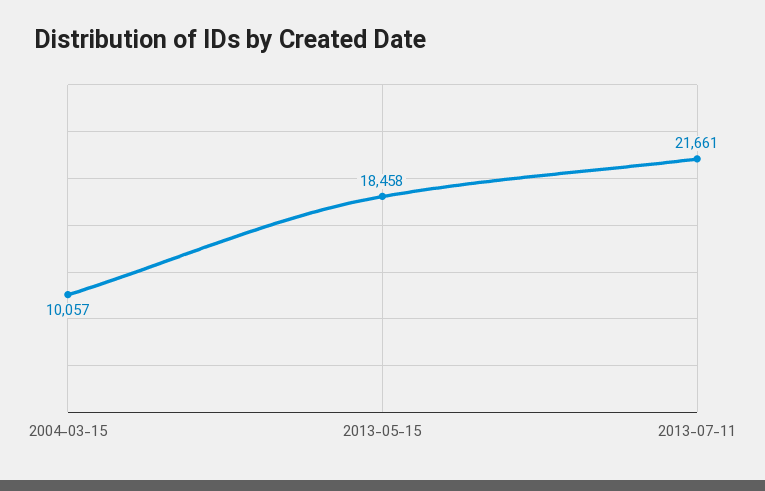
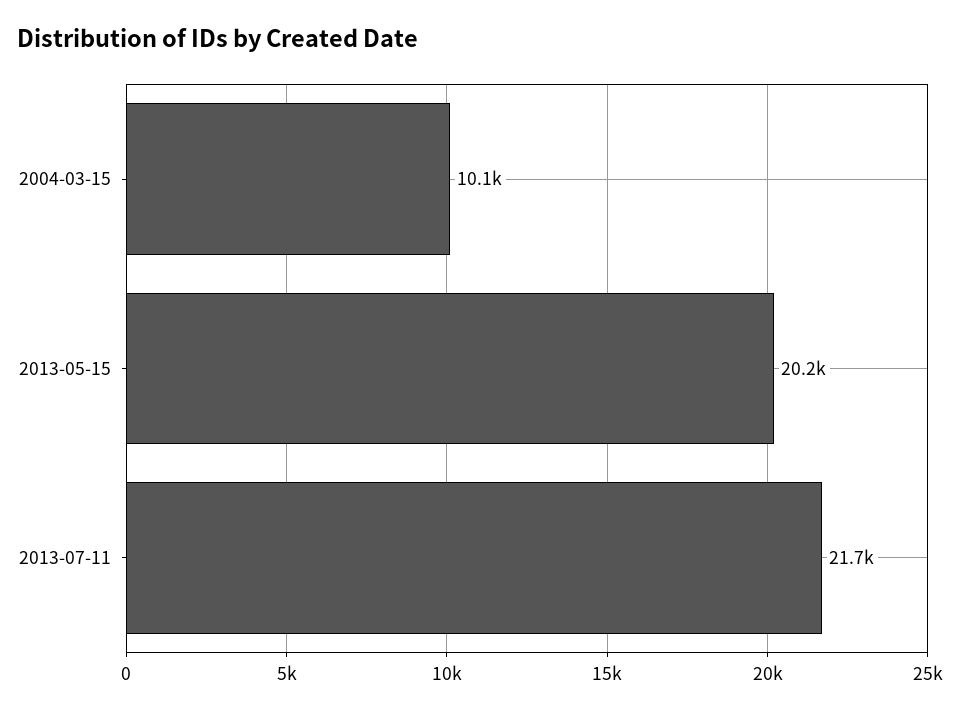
  {
    "2004-03-15": 10057,
-   "2013-05-15": 18458,
+   "2013-05-15": 20200,
    "2013-07-11": 21661
  }

